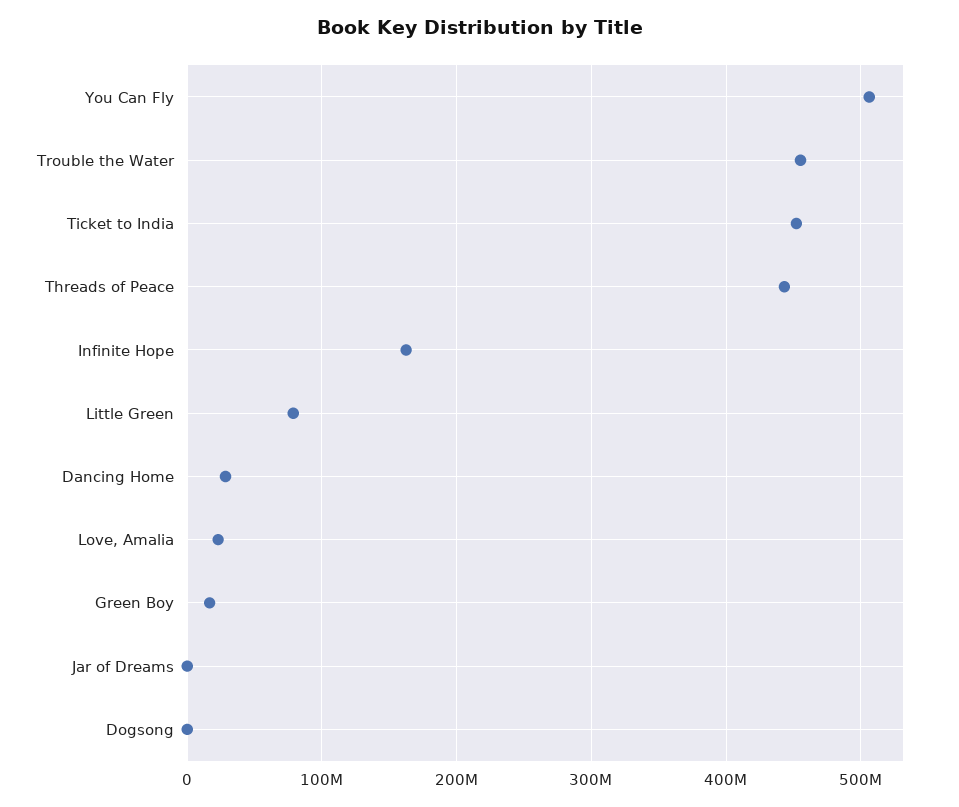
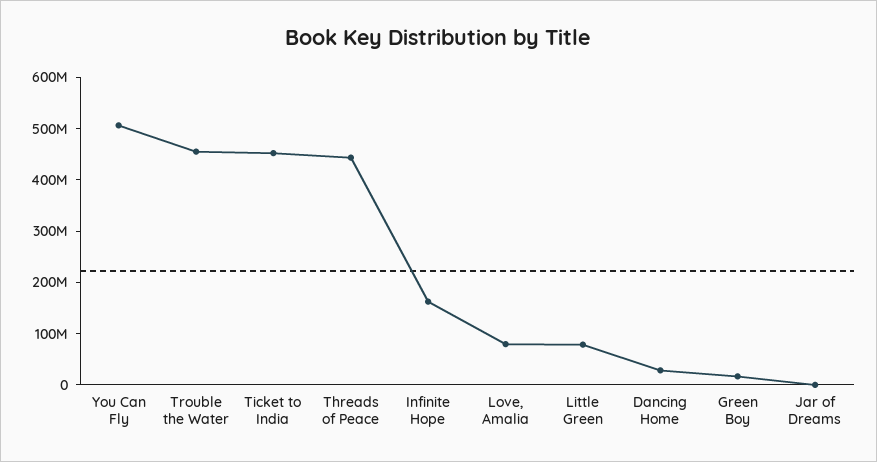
  {
    "You Can Fly": 510000000,
    "Trouble the Water": 460000000,
    "Ticket to India": 450000000,
    "Threads of Peace": 440000000,
    "Infinite Hope": 160000000,
    "Little Green": 80000000,
    "Dancing Home": 30000000,
-   "Love, Amalia": 20000000,
+   "Love, Amalia": 80000000,
    "Green Boy": 20000000,
-   "Jar of Dreams": 0,
+   "Jar of Dreams": 0
-   "Dogsong": 0
  }

